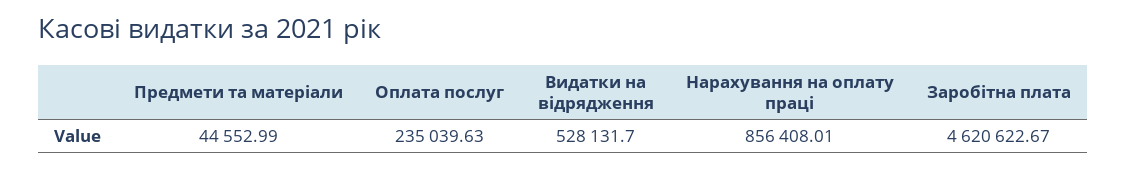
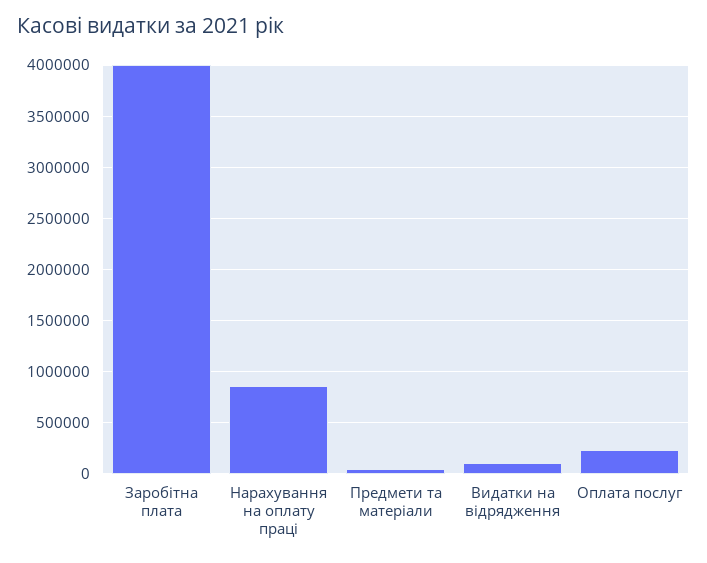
  {
    "Предмети та матеріали": 44552.99,
    "Оплата послуг": 235039.63,
-   "Видатки на відрядження": 528131.7,
+   "Видатки на відрядження": 100000,
    "Нарахування на оплату праці": 856408.01,
-   "Заробітна плата": 4620622.67
+   "Заробітна плата": 4000000
  }

